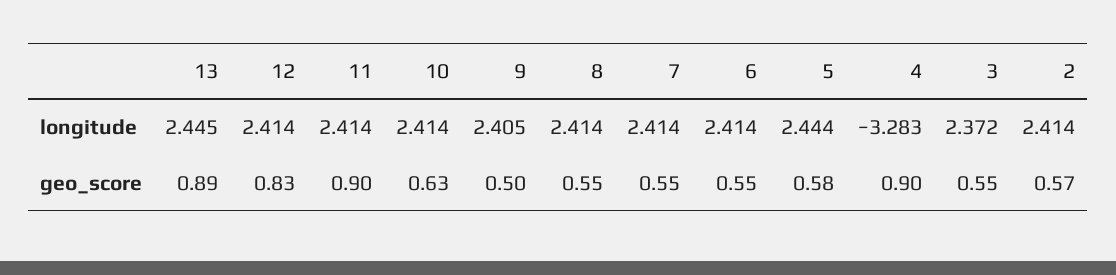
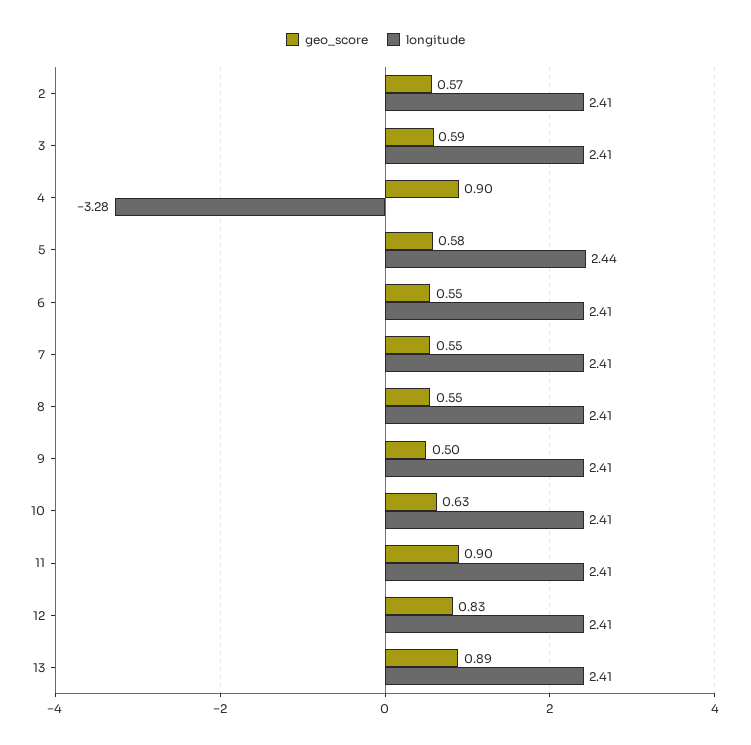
  {
    "longitude": {
-     "13": 2.445,
+     "13": 2.41,
      "12": 2.414,
      "11": 2.414,
      "10": 2.414,
      "9": 2.405,
      "8": 2.414,
      "7": 2.414,
      "6": 2.414,
      "5": 2.444,
      "4": -3.283,
-     "3": 2.372,
+     "3": 2.41,
      "2": 2.414
    },
    "geo_score": {
      "13": 0.89,
      "12": 0.83,
      "11": 0.9,
      "10": 0.63,
      "9": 0.5,
      "8": 0.55,
      "7": 0.55,
      "6": 0.55,
      "5": 0.58,
      "4": 0.9,
-     "3": 0.55,
+     "3": 0.59,
      "2": 0.57
    }
  }

